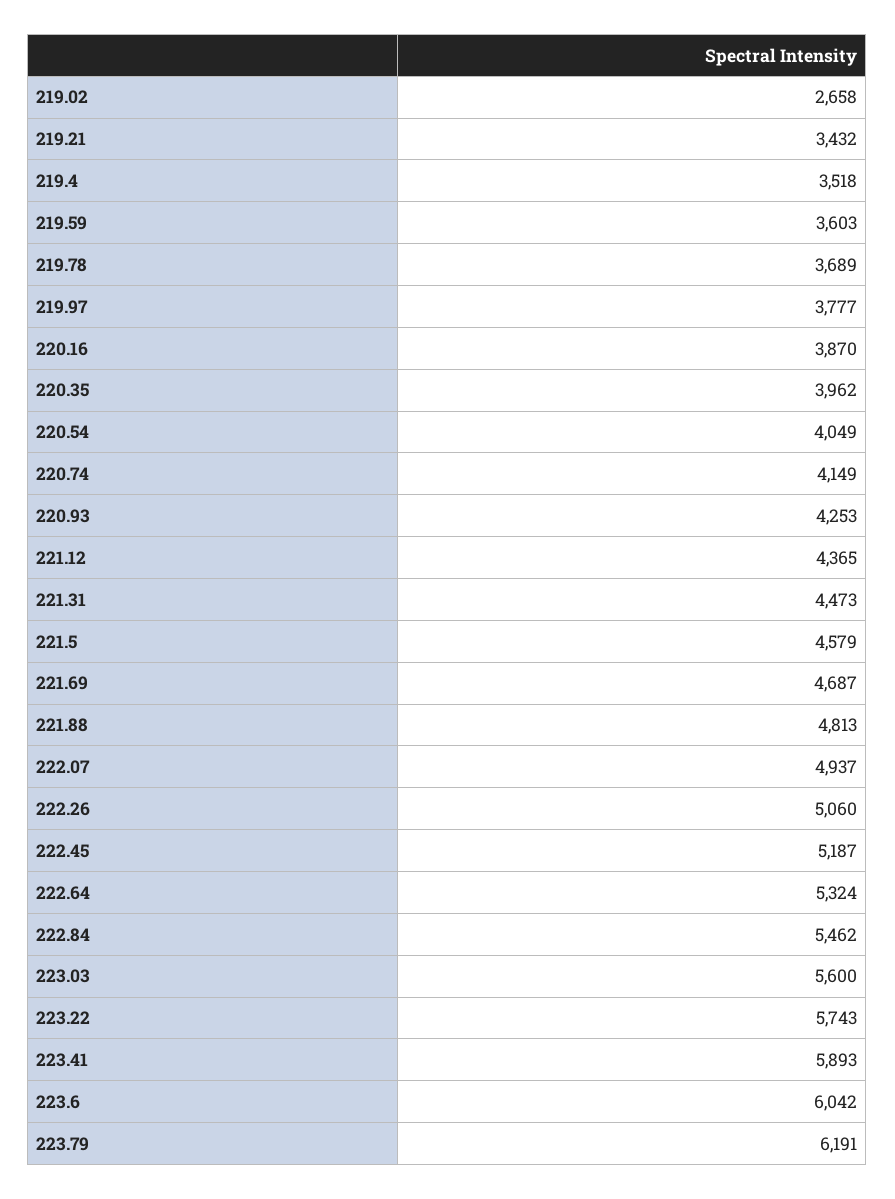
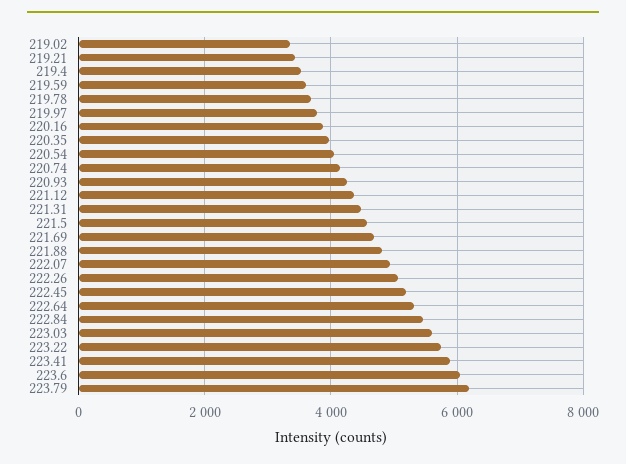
  {
-   "219.02": 2658,
+   "219.02": 3400,
    "219.21": 3432,
    "219.4": 3518,
    "219.59": 3603,
    "219.78": 3689,
    "219.97": 3777,
    "220.16": 3870,
    "220.35": 3962,
    "220.54": 4049,
    "220.74": 4149,
    "220.93": 4253,
    "221.12": 4365,
    "221.31": 4473,
    "221.5": 4579,
    "221.69": 4687,
    "221.88": 4813,
    "222.07": 4937,
    "222.26": 5060,
    "222.45": 5187,
    "222.64": 5324,
    "222.84": 5462,
    "223.03": 5600,
    "223.22": 5743,
    "223.41": 5893,
    "223.6": 6042,
    "223.79": 6191
  }

